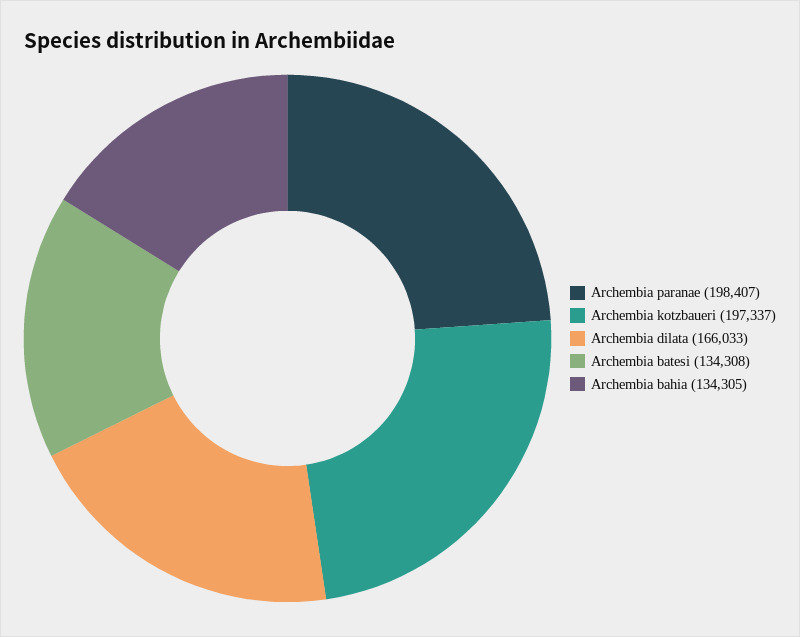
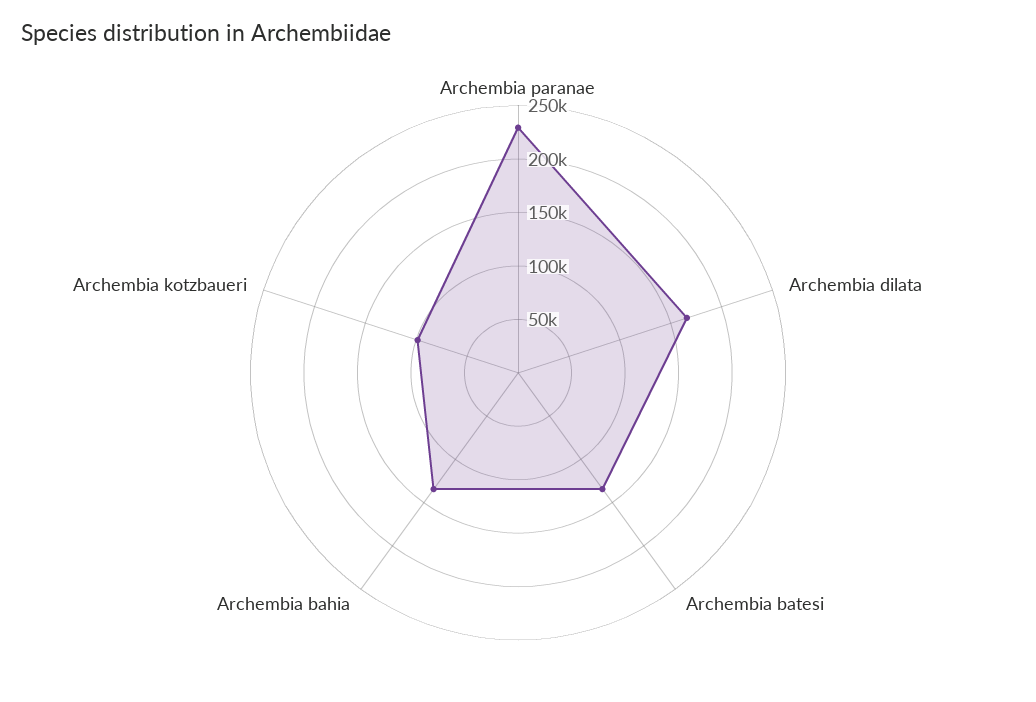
  {
-   "Archembia paranae": 198407,
+   "Archembia paranae": 230000,
-   "Archembia kotzbaueri": 197337,
+   "Archembia kotzbaueri": 100000,
    "Archembia dilata": 166033,
    "Archembia batesi": 134308,
    "Archembia bahia": 134305
  }

